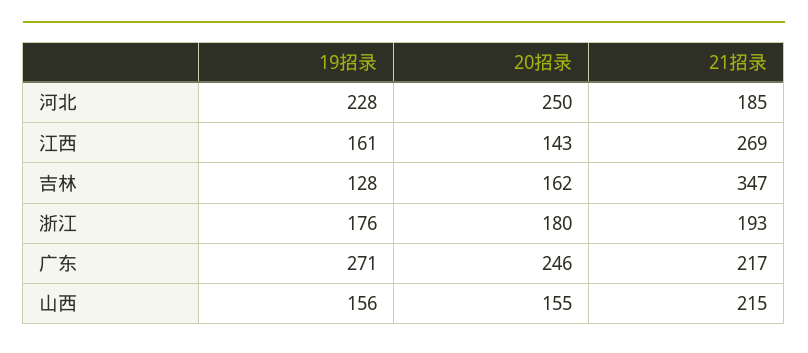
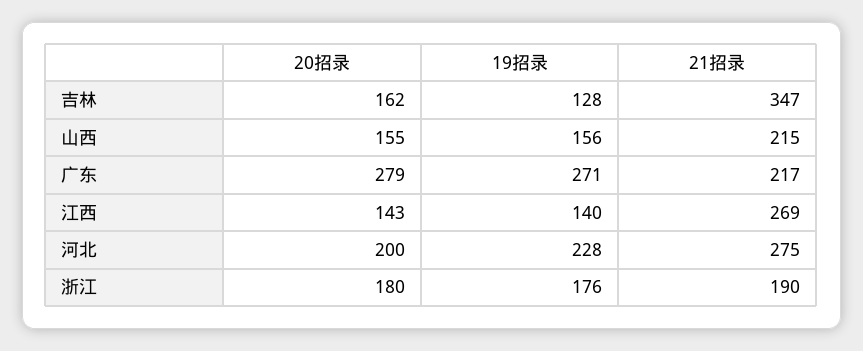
  {
    "19招录": {
      "河北": 228,
-     "江西": 161,
+     "江西": 140,
      "吉林": 128,
      "浙江": 176,
      "广东": 271,
      "山西": 156
    },
    "20招录": {
-     "河北": 250,
+     "河北": 200,
      "江西": 143,
      "吉林": 162,
      "浙江": 180,
-     "广东": 246,
+     "广东": 279,
      "山西": 155
    },
    "21招录": {
-     "河北": 185,
+     "河北": 275,
      "江西": 269,
      "吉林": 347,
-     "浙江": 193,
+     "浙江": 190,
      "广东": 217,
      "山西": 215
    }
  }

